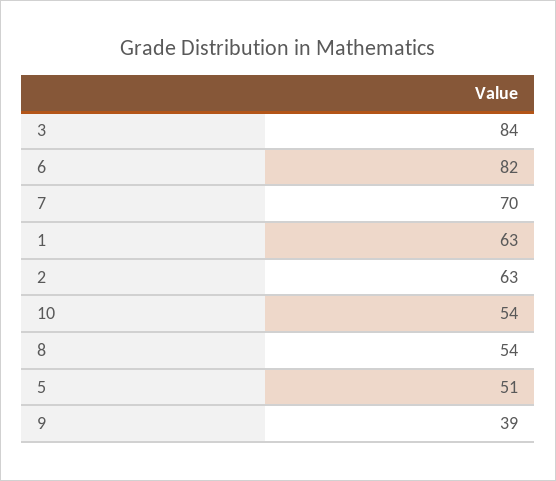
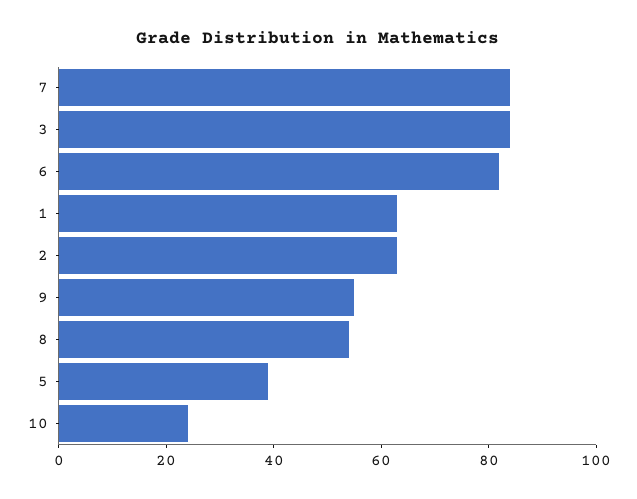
  {
    "3": 84,
    "6": 82,
-   "7": 70,
+   "7": 85,
    "1": 63,
    "2": 63,
-   "10": 54,
+   "10": 25,
    "8": 54,
-   "5": 51,
+   "5": 40,
-   "9": 39
+   "9": 55
  }

